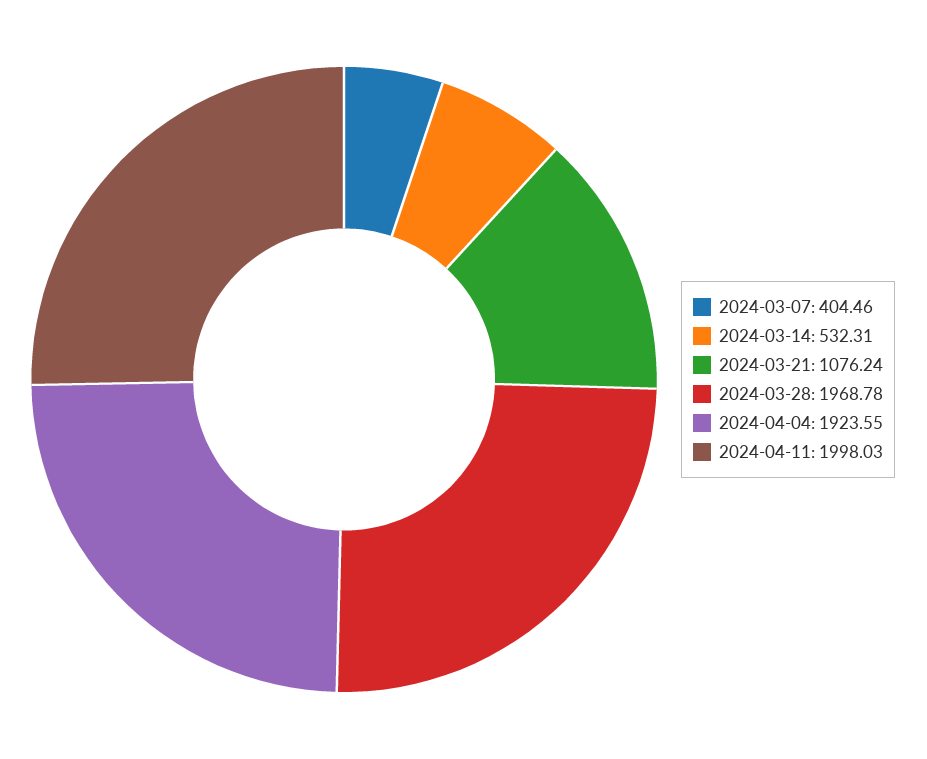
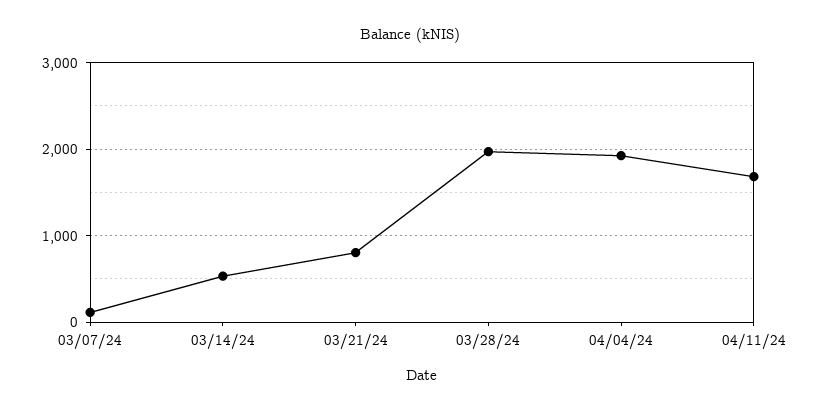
  {
-   "2024-03-07": 404.46,
+   "2024-03-07": 100,
    "2024-03-14": 532.31,
-   "2024-03-21": 1076.24,
+   "2024-03-21": 800,
    "2024-03-28": 1968.78,
    "2024-04-04": 1923.55,
-   "2024-04-11": 1998.03
+   "2024-04-11": 1700
  }

